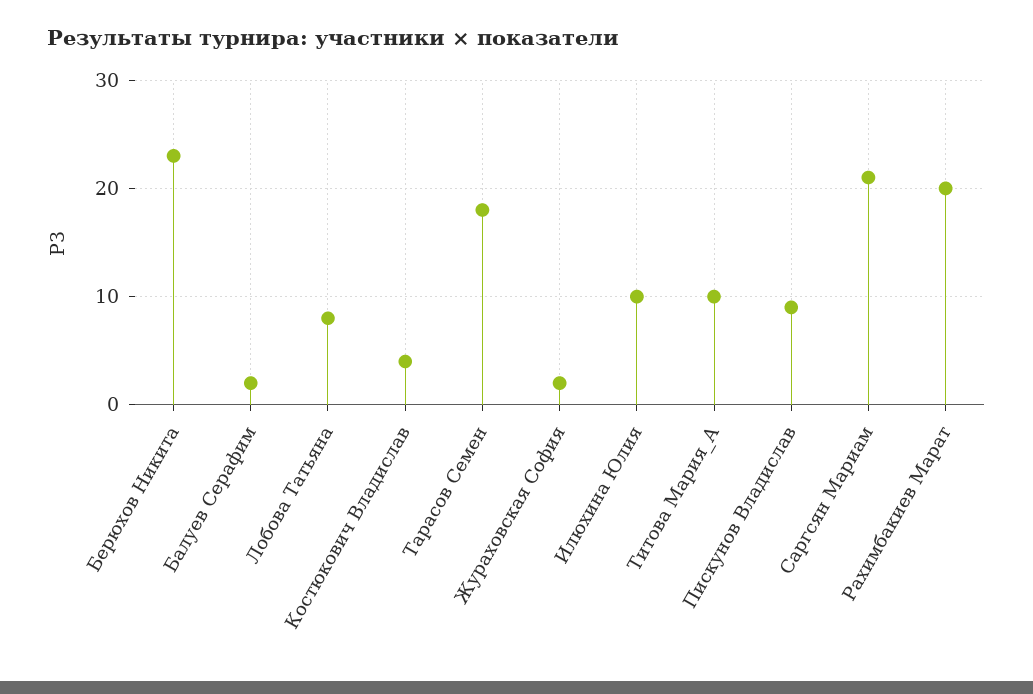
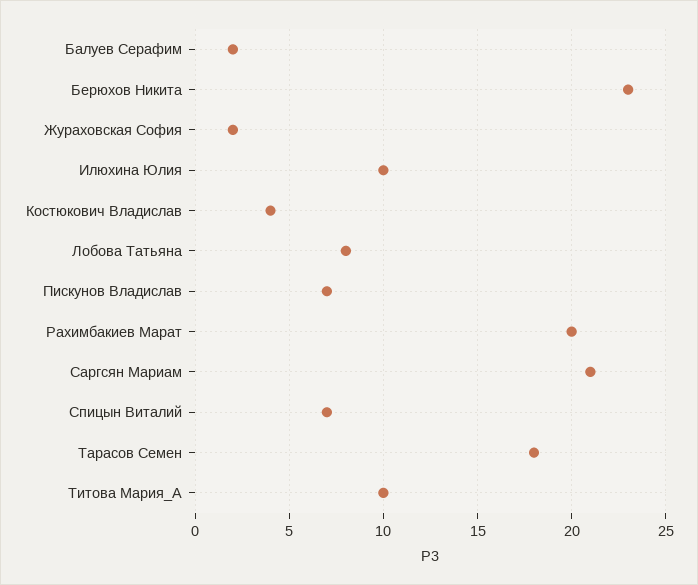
  {
    "Берюхов Никита": 23,
    "Балуев Серафим": 2,
    "Лобова Татьяна": 8,
    "Костюкович Владислав": 4,
    "Тарасов Семен": 18,
    "Жураховская София": 2,
    "Илюхина Юлия": 10,
    "Титова Мария_А": 10,
-   "Пискунов Владислав": 9,
+   "Пискунов Владислав": 7,
    "Саргсян Мариам": 21,
-   "Рахимбакиев Марат": 20
+   "Рахимбакиев Марат": 20,
+   "Спицын Виталий": 7
  }

